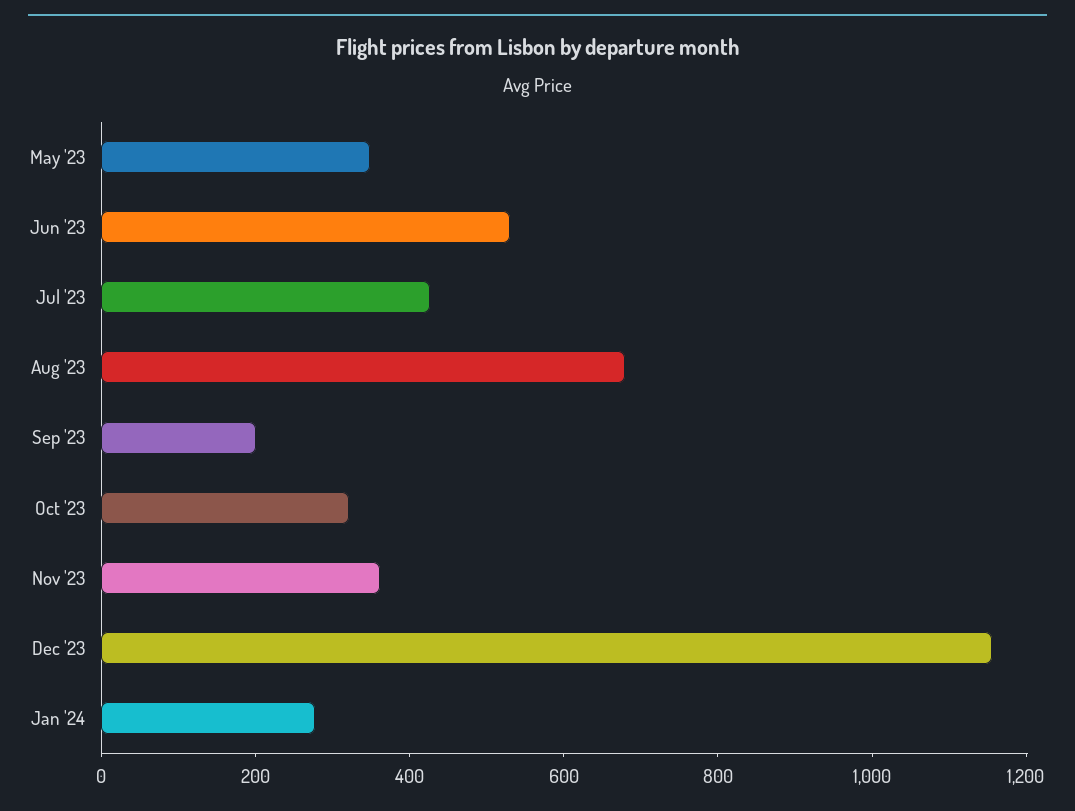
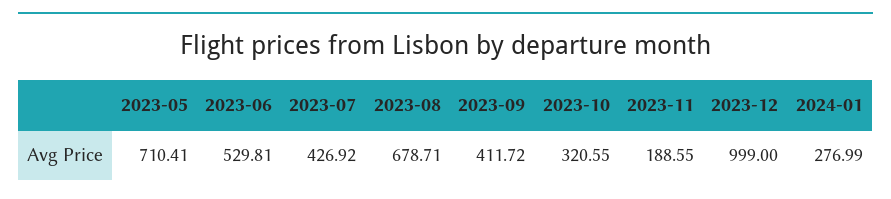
  {
-   "May '23": 350,
+   "May '23": 710.41,
    "Jun '23": 529.81,
    "Jul '23": 426.92,
    "Aug '23": 678.71,
-   "Sep '23": 200,
+   "Sep '23": 411.72,
    "Oct '23": 320.55,
-   "Nov '23": 350,
+   "Nov '23": 188.55,
-   "Dec '23": 1150,
+   "Dec '23": 999,
    "Jan '24": 276.99
  }

